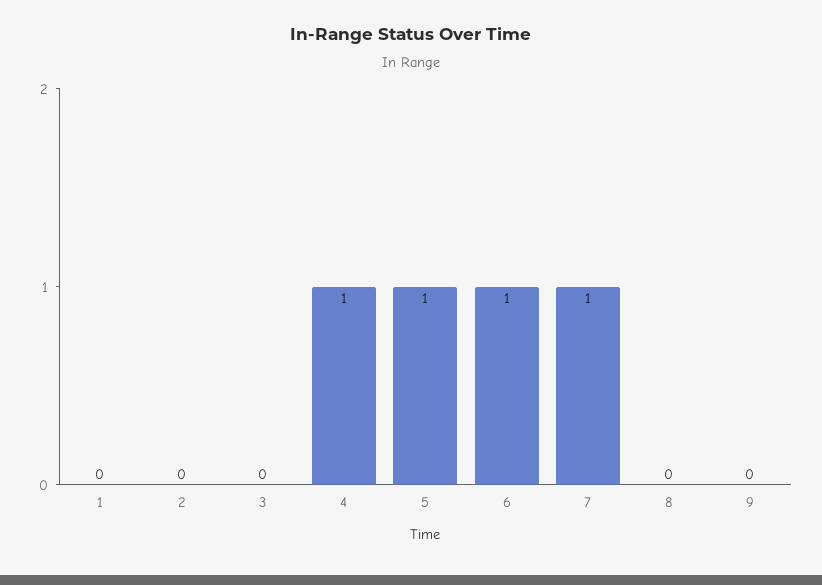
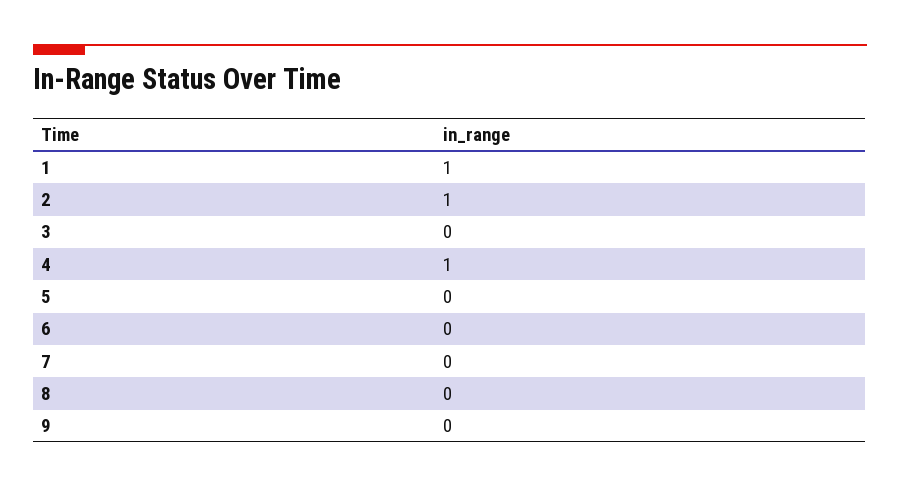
  {
-   "1": 0,
+   "1": 1,
-   "2": 0,
+   "2": 1,
    "3": 0,
    "4": 1,
-   "5": 1,
+   "5": 0,
-   "6": 1,
+   "6": 0,
-   "7": 1,
+   "7": 0,
    "8": 0,
    "9": 0
  }

